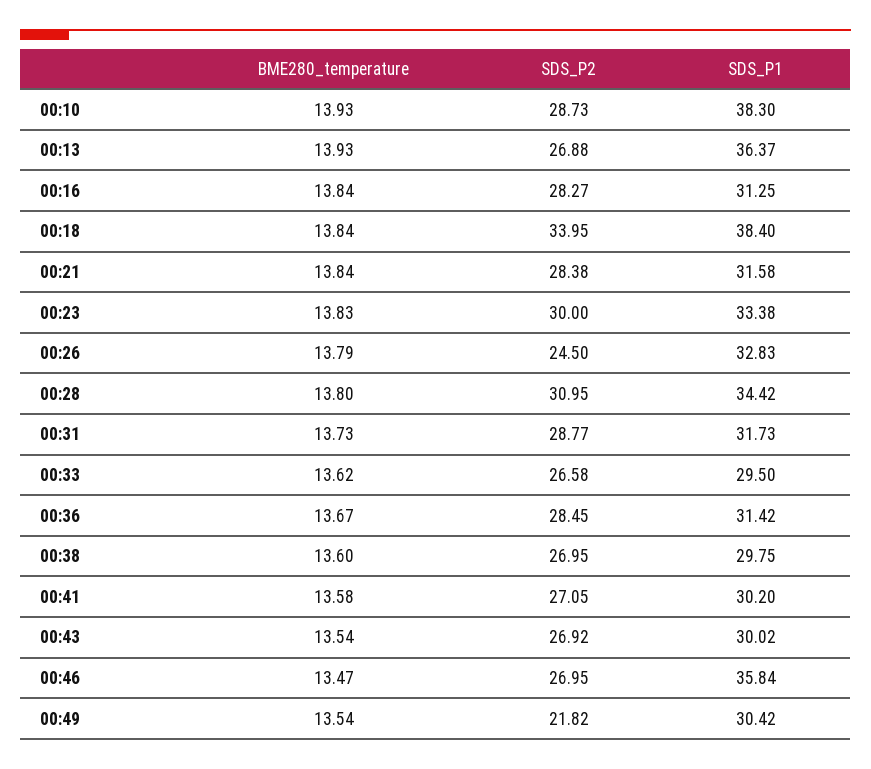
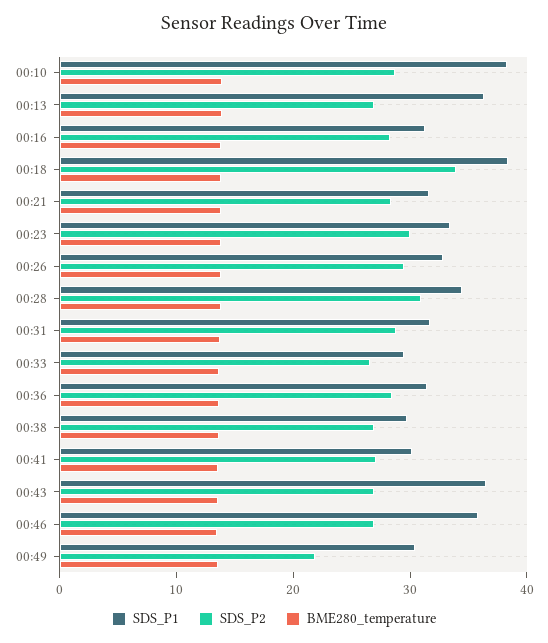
  {
    "BME280_temperature": {
      "00:10": 13.93,
      "00:13": 13.93,
      "00:16": 13.84,
      "00:18": 13.84,
      "00:21": 13.84,
      "00:23": 13.83,
      "00:26": 13.79,
      "00:28": 13.8,
      "00:31": 13.73,
      "00:33": 13.62,
      "00:36": 13.67,
      "00:38": 13.6,
      "00:41": 13.58,
      "00:43": 13.54,
      "00:46": 13.47,
      "00:49": 13.54
    },
    "SDS_P2": {
      "00:10": 28.73,
      "00:13": 26.88,
      "00:16": 28.27,
      "00:18": 33.95,
      "00:21": 28.38,
      "00:23": 30,
-     "00:26": 24.5,
+     "00:26": 30,
      "00:28": 30.95,
      "00:31": 28.77,
      "00:33": 26.58,
      "00:36": 28.45,
      "00:38": 26.95,
      "00:41": 27.05,
      "00:43": 26.92,
      "00:46": 26.95,
      "00:49": 21.82
    },
    "SDS_P1": {
      "00:10": 38.3,
      "00:13": 36.37,
      "00:16": 31.25,
      "00:18": 38.4,
      "00:21": 31.58,
      "00:23": 33.38,
      "00:26": 32.83,
      "00:28": 34.42,
      "00:31": 31.73,
      "00:33": 29.5,
      "00:36": 31.42,
      "00:38": 29.75,
      "00:41": 30.2,
-     "00:43": 30.02,
+     "00:43": 36,
      "00:46": 35.84,
      "00:49": 30.42
    }
  }

